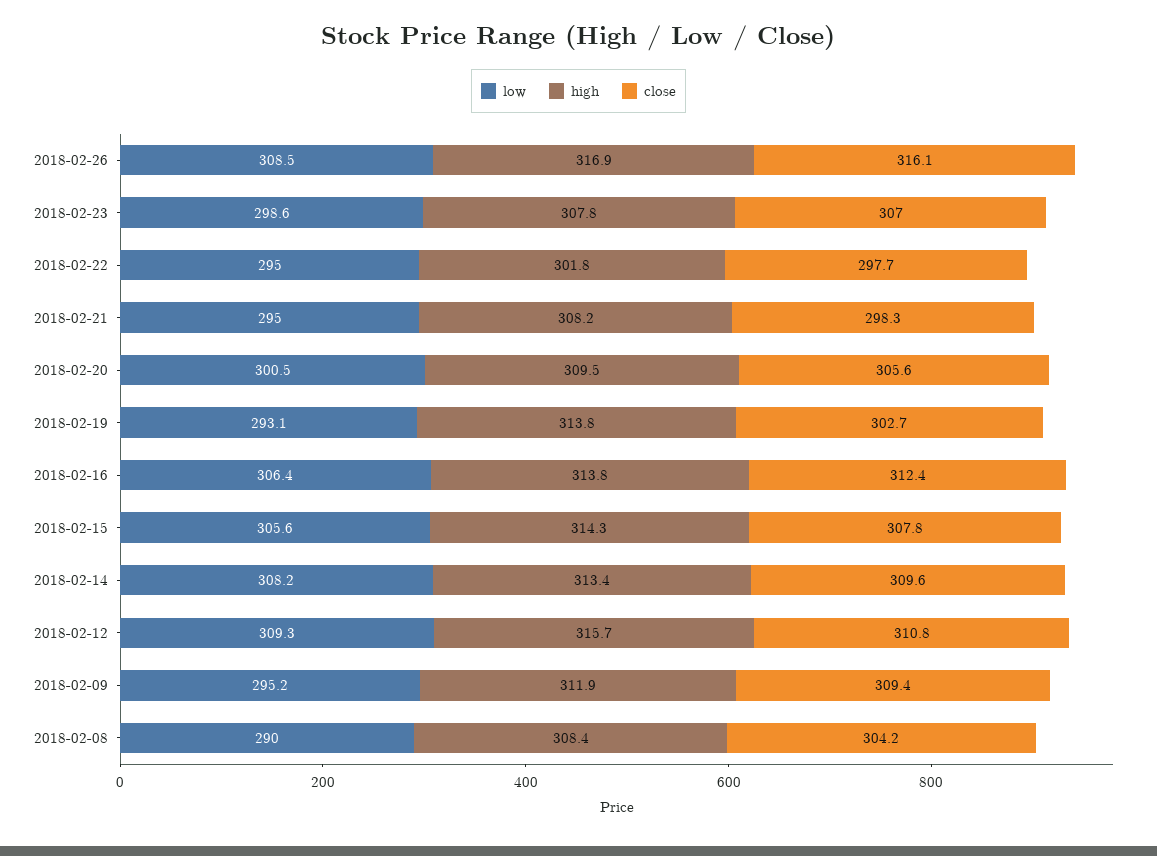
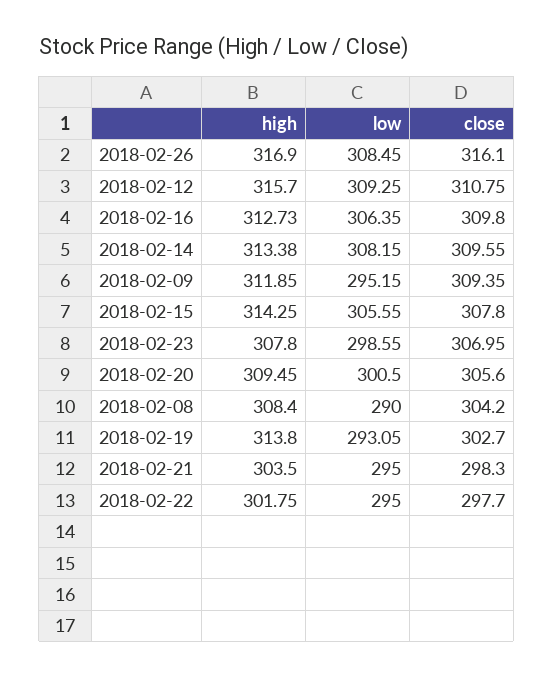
  {
    "low": {
      "2018-02-26": 308.45,
      "2018-02-23": 298.55,
      "2018-02-22": 295,
      "2018-02-21": 295,
      "2018-02-20": 300.5,
      "2018-02-19": 293.05,
      "2018-02-16": 306.35,
      "2018-02-15": 305.55,
      "2018-02-14": 308.15,
      "2018-02-12": 309.25,
      "2018-02-09": 295.15,
      "2018-02-08": 290
    },
    "high": {
      "2018-02-26": 316.9,
      "2018-02-23": 307.8,
      "2018-02-22": 301.75,
-     "2018-02-21": 308.2,
+     "2018-02-21": 303.5,
      "2018-02-20": 309.45,
      "2018-02-19": 313.8,
-     "2018-02-16": 313.8,
+     "2018-02-16": 312.73,
      "2018-02-15": 314.25,
      "2018-02-14": 313.38,
      "2018-02-12": 315.7,
      "2018-02-09": 311.85,
      "2018-02-08": 308.4
    },
    "close": {
      "2018-02-26": 316.1,
      "2018-02-23": 306.95,
      "2018-02-22": 297.7,
      "2018-02-21": 298.3,
      "2018-02-20": 305.6,
      "2018-02-19": 302.7,
-     "2018-02-16": 312.4,
+     "2018-02-16": 309.8,
      "2018-02-15": 307.8,
      "2018-02-14": 309.55,
      "2018-02-12": 310.75,
      "2018-02-09": 309.35,
      "2018-02-08": 304.2
    }
  }

